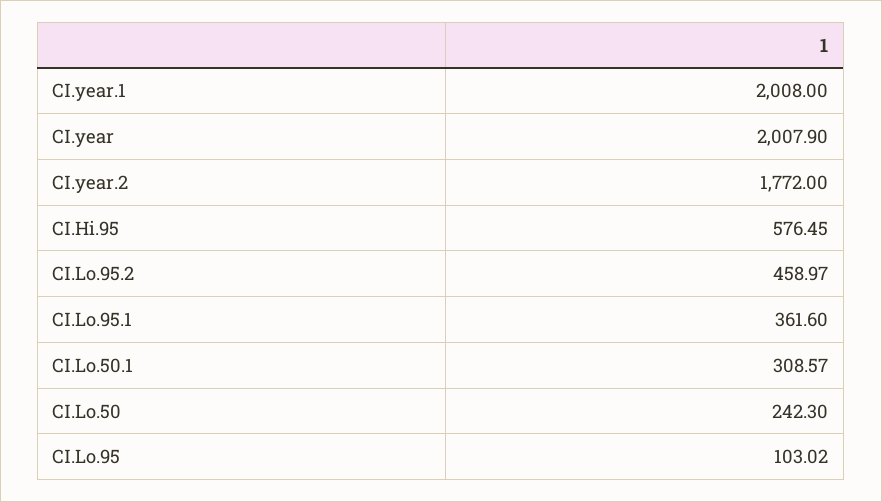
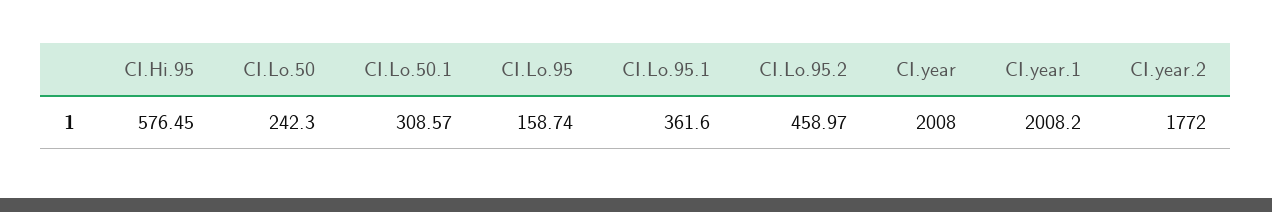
  {
-   "CI.year.1": 2008,
+   "CI.year.1": 2008.2,
-   "CI.year": 2007.9,
+   "CI.year": 2008,
    "CI.year.2": 1772,
    "CI.Hi.95": 576.45,
    "CI.Lo.95.2": 458.97,
    "CI.Lo.95.1": 361.6,
    "CI.Lo.50.1": 308.57,
    "CI.Lo.50": 242.3,
-   "CI.Lo.95": 103.02
+   "CI.Lo.95": 158.74
  }

